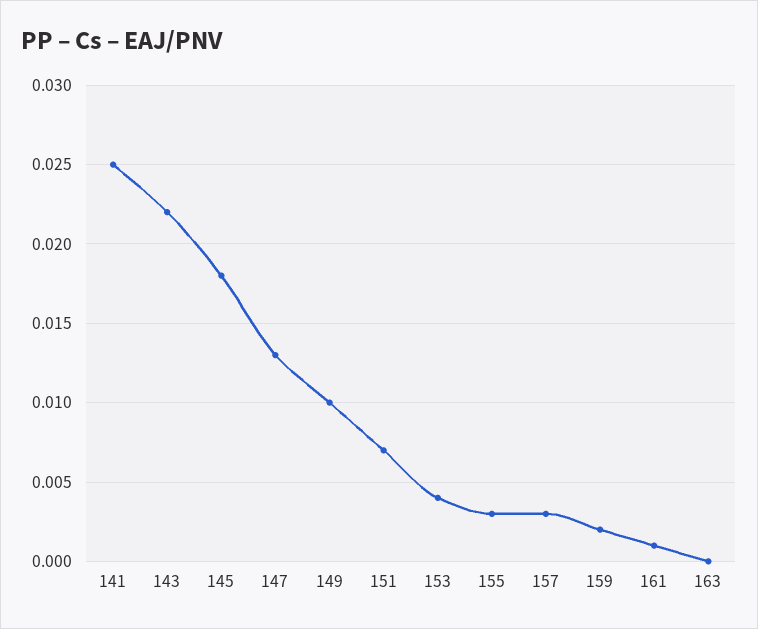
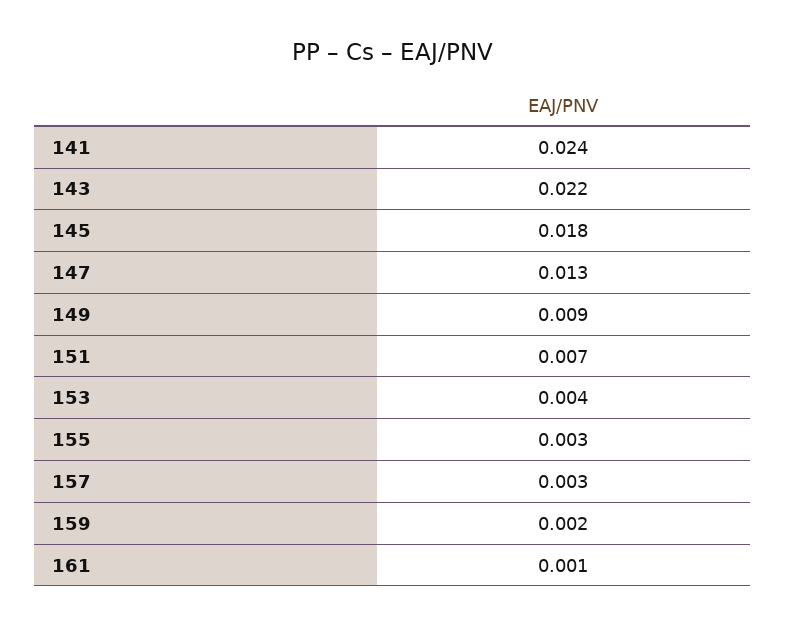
  {
-   "141": 0.025,
+   "141": 0.024,
    "143": 0.022,
    "145": 0.018,
    "147": 0.013,
-   "149": 0.01,
+   "149": 0.009,
    "151": 0.007,
    "153": 0.004,
    "155": 0.003,
    "157": 0.003,
    "159": 0.002,
-   "161": 0.001,
+   "161": 0.001
-   "163": 0
  }

